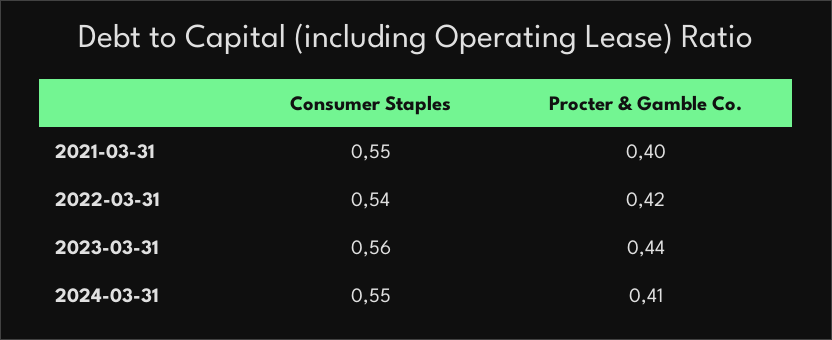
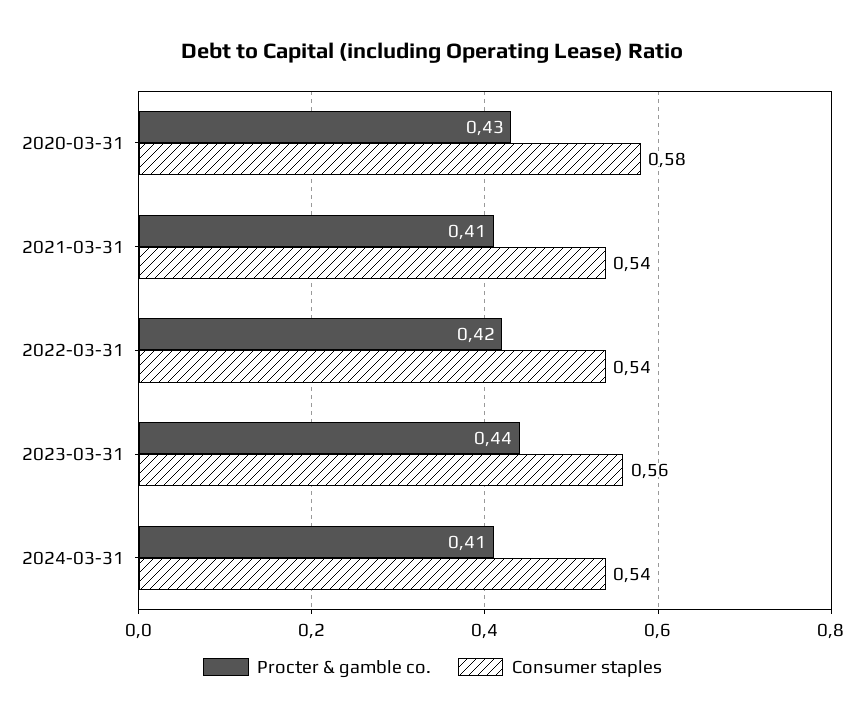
  {
    "Consumer Staples": {
-     "2021-03-31": 0.55,
+     "2021-03-31": 0.54,
      "2022-03-31": 0.54,
      "2023-03-31": 0.56,
-     "2024-03-31": 0.55
+     "2024-03-31": 0.54,
+     "2020-03-31": 0.58
    },
    "Procter & Gamble Co.": {
-     "2021-03-31": 0.4,
+     "2021-03-31": 0.41,
      "2022-03-31": 0.42,
      "2023-03-31": 0.44,
-     "2024-03-31": 0.41
+     "2024-03-31": 0.41,
+     "2020-03-31": 0.43
    }
  }

